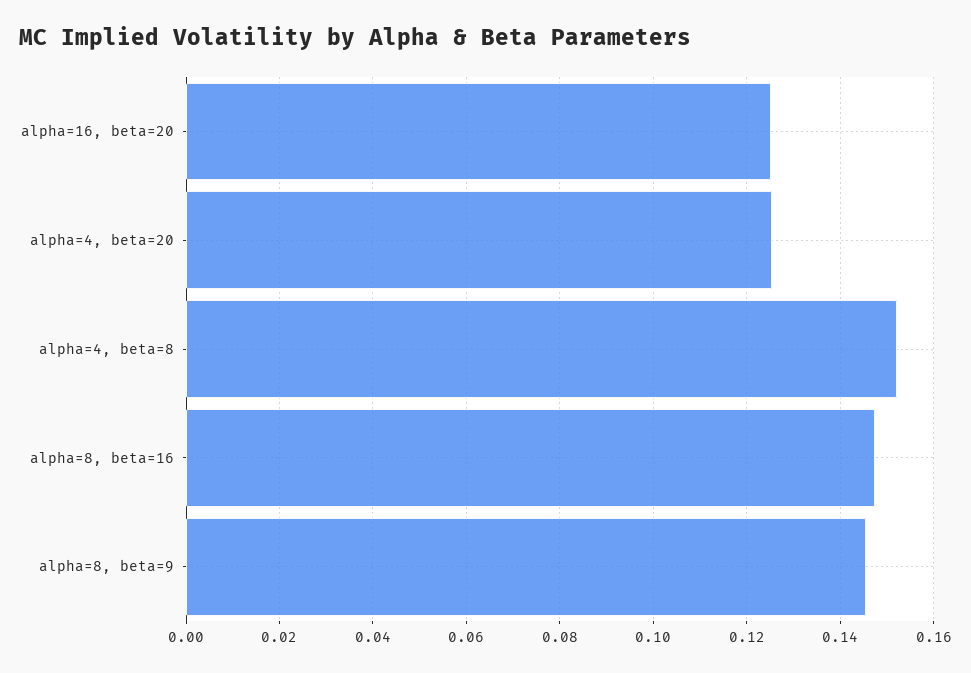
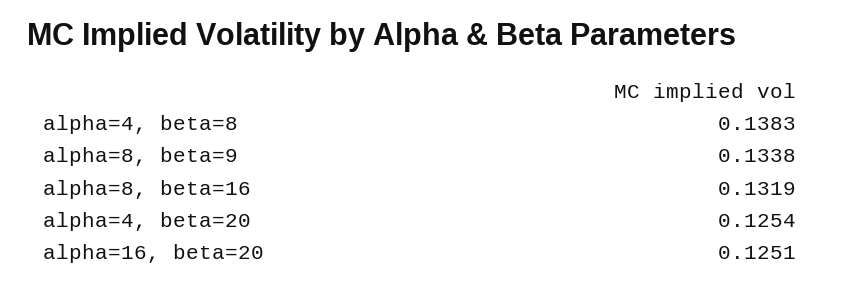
  {
    "alpha=16, beta=20": 0.1251,
    "alpha=4, beta=20": 0.1254,
-   "alpha=4, beta=8": 0.152,
+   "alpha=4, beta=8": 0.1383,
-   "alpha=8, beta=16": 0.148,
+   "alpha=8, beta=16": 0.1319,
-   "alpha=8, beta=9": 0.146
+   "alpha=8, beta=9": 0.1338
  }

